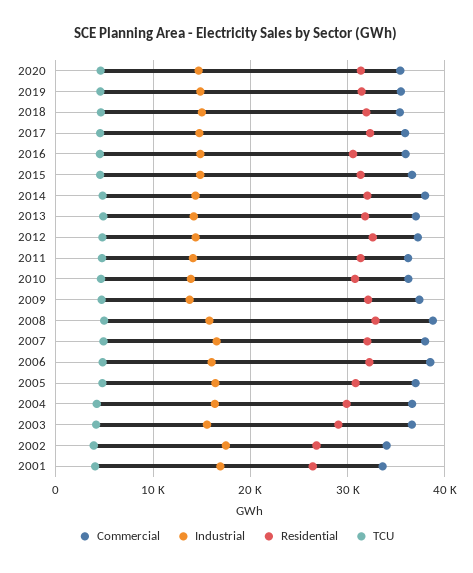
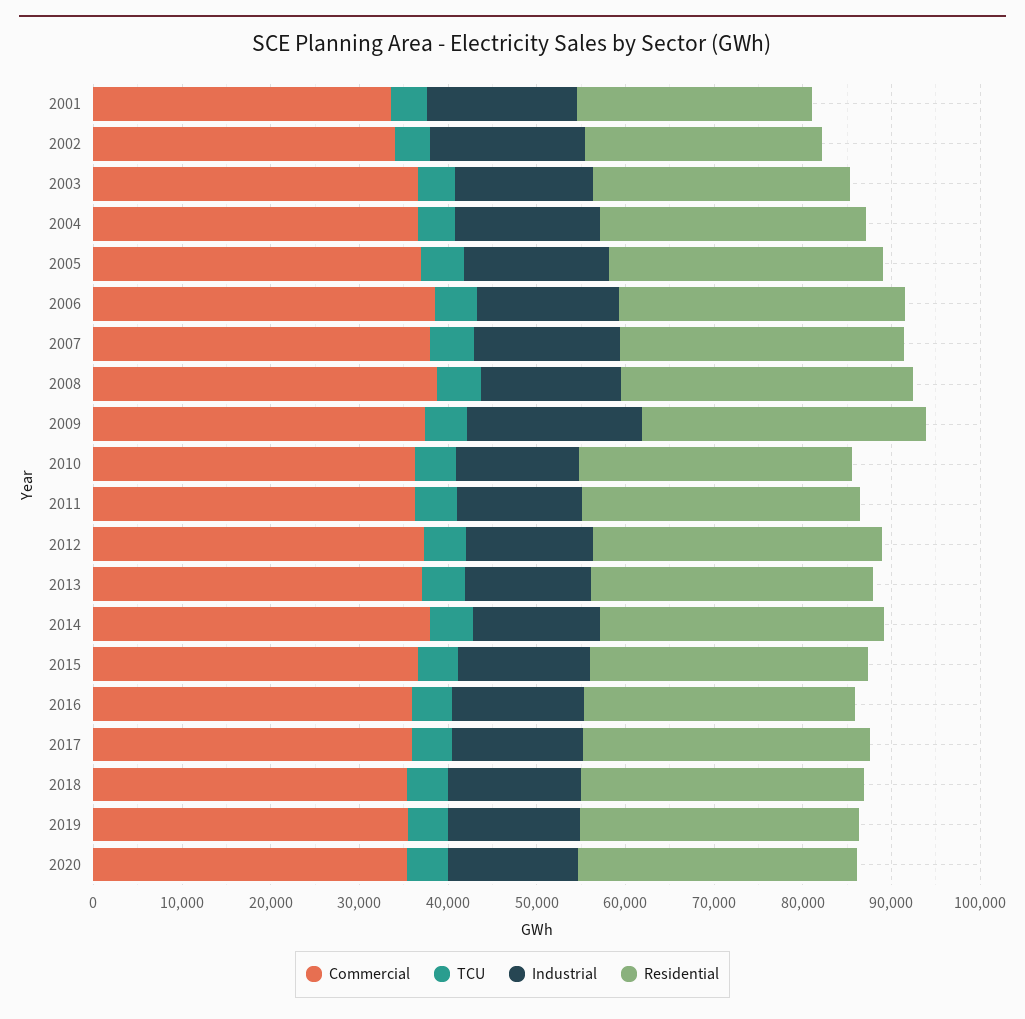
  {
    "Commercial": {
      "2020": 35000,
      "2019": 35000,
      "2018": 35000,
      "2017": 36000,
      "2016": 36000,
      "2015": 37000,
      "2014": 38000,
      "2013": 37000,
      "2012": 37000,
      "2011": 36000,
      "2010": 36000,
      "2009": 37000,
      "2008": 39000,
      "2007": 38000,
      "2006": 39000,
      "2005": 37000,
      "2004": 37000,
      "2003": 37000,
      "2002": 34000,
      "2001": 34000
    },
    "Industrial": {
      "2020": 15000,
      "2019": 15000,
      "2018": 15000,
      "2017": 15000,
      "2016": 15000,
      "2015": 15000,
      "2014": 14000,
      "2013": 14000,
      "2012": 14000,
      "2011": 14000,
      "2010": 14000,
-     "2009": 14000,
+     "2009": 20000,
      "2008": 16000,
      "2007": 17000,
      "2006": 16000,
      "2005": 16000,
      "2004": 16000,
      "2003": 16000,
      "2002": 17000,
      "2001": 17000
    },
    "Residential": {
      "2020": 31000,
      "2019": 31000,
      "2018": 32000,
      "2017": 32000,
      "2016": 31000,
      "2015": 31000,
      "2014": 32000,
      "2013": 32000,
      "2012": 33000,
      "2011": 31000,
      "2010": 31000,
      "2009": 32000,
      "2008": 33000,
      "2007": 32000,
      "2006": 32000,
      "2005": 31000,
      "2004": 30000,
      "2003": 29000,
      "2002": 27000,
      "2001": 26000
    },
    "TCU": {
      "2020": 5000,
      "2019": 5000,
      "2018": 5000,
      "2017": 5000,
      "2016": 5000,
      "2015": 5000,
      "2014": 5000,
      "2013": 5000,
      "2012": 5000,
      "2011": 5000,
      "2010": 5000,
      "2009": 5000,
      "2008": 5000,
      "2007": 5000,
      "2006": 5000,
      "2005": 5000,
      "2004": 4000,
      "2003": 4000,
      "2002": 4000,
      "2001": 4000
    }
  }

